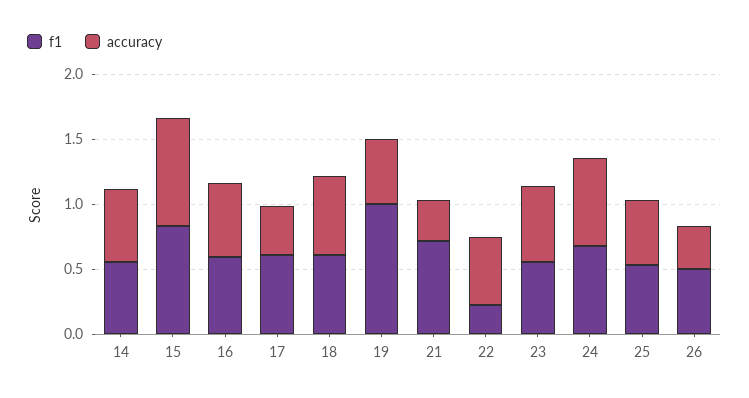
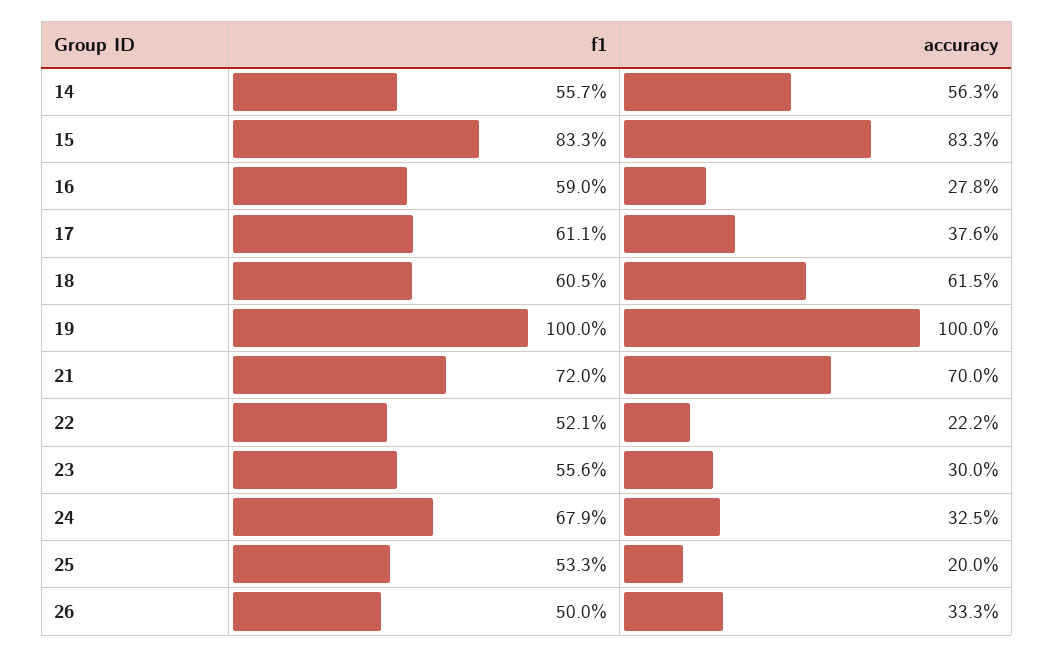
  {
    "f1": {
      "14": 0.557,
      "15": 0.833,
      "16": 0.59,
      "17": 0.611,
      "18": 0.605,
      "19": 1,
      "21": 0.72,
-     "22": 0.2,
+     "22": 0.521,
      "23": 0.556,
      "24": 0.679,
      "25": 0.533,
      "26": 0.5
    },
    "accuracy": {
      "14": 0.563,
      "15": 0.833,
-     "16": 0.6,
+     "16": 0.278,
      "17": 0.376,
      "18": 0.615,
-     "19": 0.5,
+     "19": 1,
-     "21": 0.3,
+     "21": 0.7,
-     "22": 0.5,
+     "22": 0.222,
-     "23": 0.6,
+     "23": 0.3,
-     "24": 0.7,
+     "24": 0.325,
-     "25": 0.5,
+     "25": 0.2,
      "26": 0.333
    }
  }

